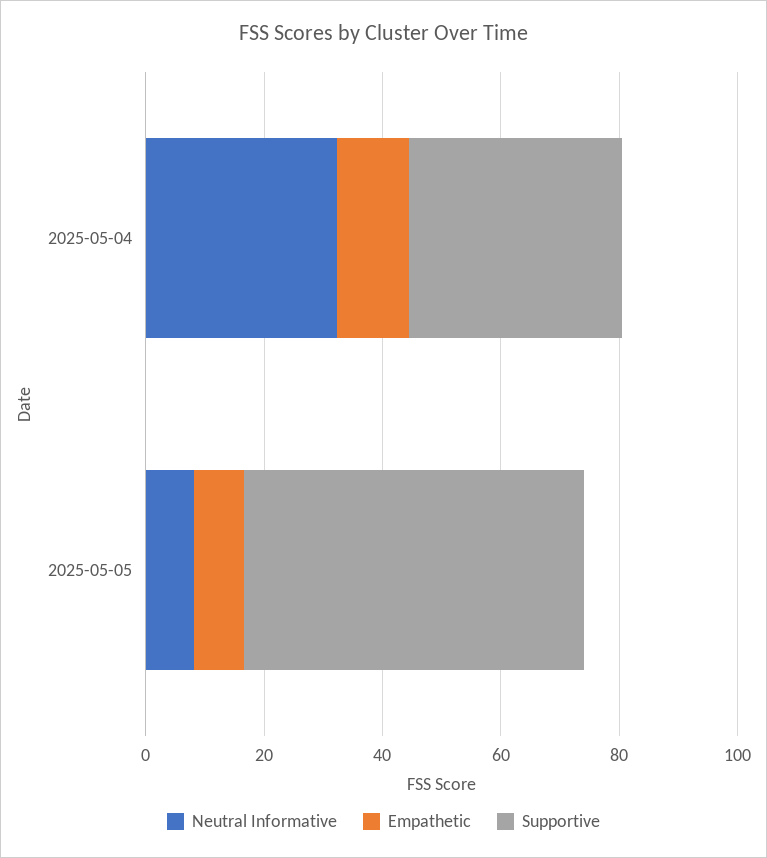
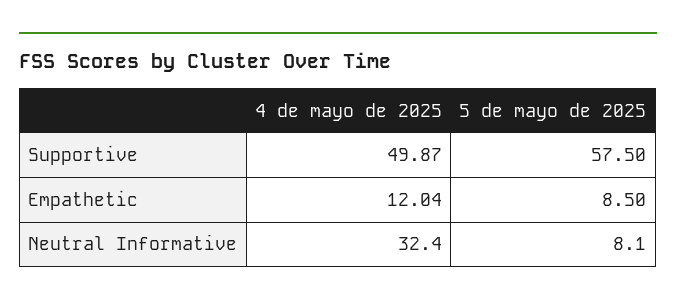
  {
    "Neutral Informative": {
      "2025-05-04": 32.4,
      "2025-05-05": 8.1
    },
    "Empathetic": {
      "2025-05-04": 12.04,
      "2025-05-05": 8.5
    },
    "Supportive": {
-     "2025-05-04": 35,
+     "2025-05-04": 49.87,
      "2025-05-05": 57.5
    }
  }

